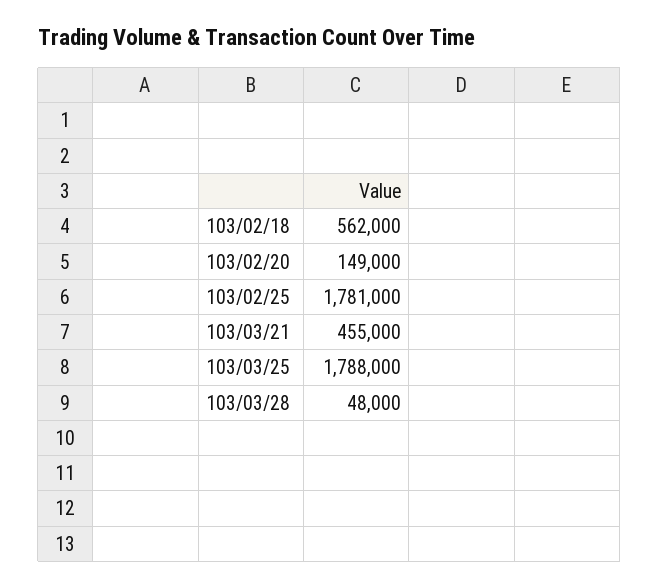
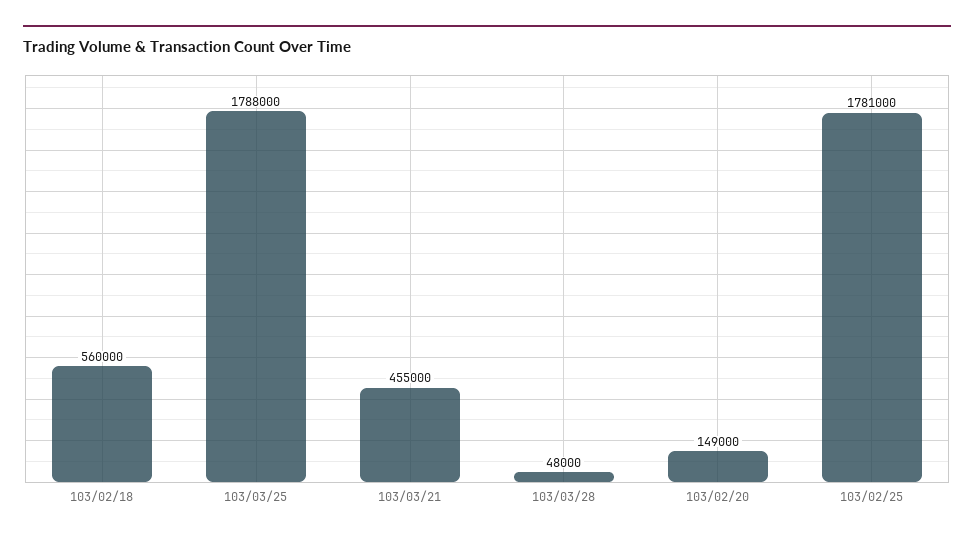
  {
-   "103/02/18": 562000,
+   "103/02/18": 560000,
    "103/02/20": 149000,
    "103/02/25": 1781000,
    "103/03/21": 455000,
    "103/03/25": 1788000,
    "103/03/28": 48000
  }

